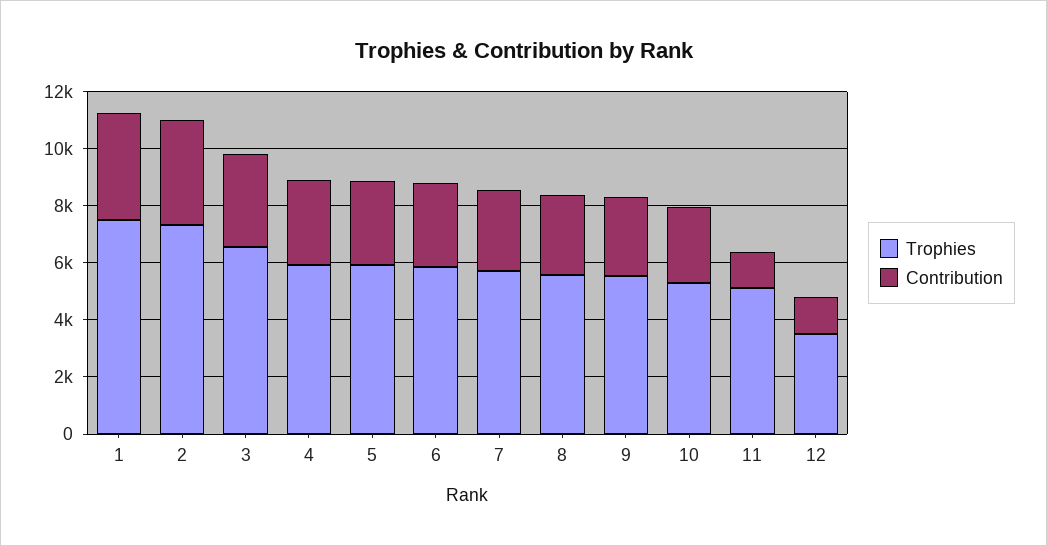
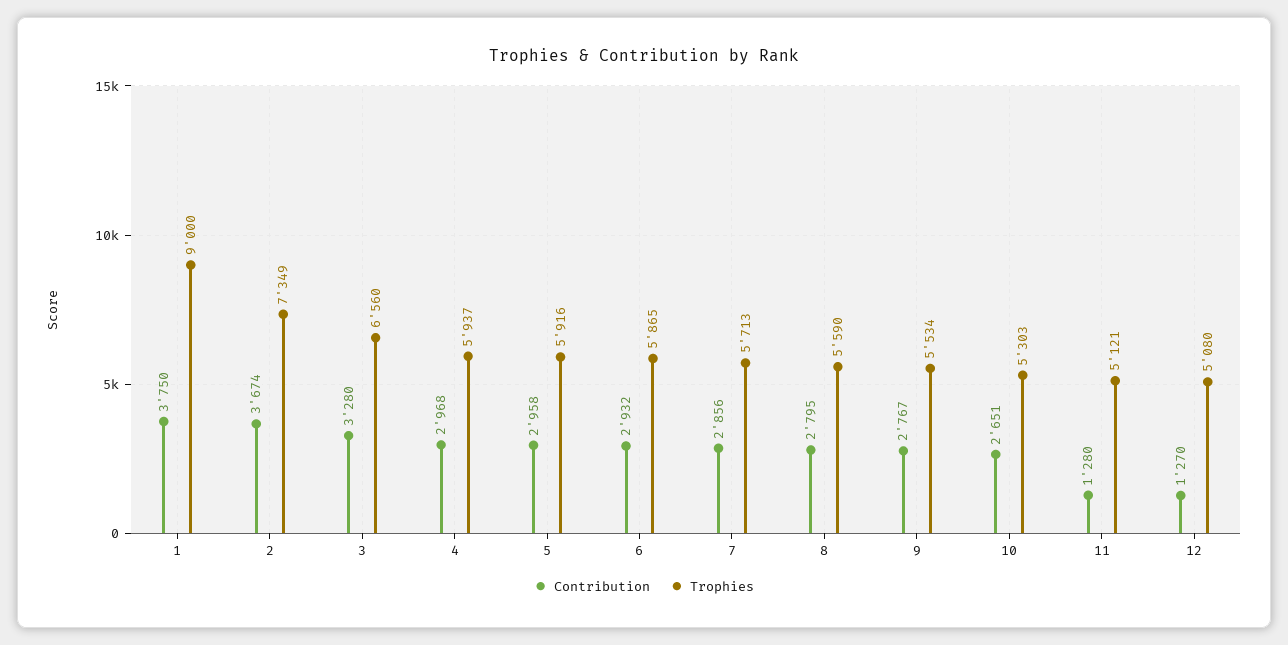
  {
    "Trophies": {
-     "1": 7500,
+     "1": 9000,
      "2": 7349,
      "3": 6560,
      "4": 5937,
      "5": 5916,
      "6": 5865,
      "7": 5713,
      "8": 5590,
      "9": 5534,
      "10": 5303,
      "11": 5121,
-     "12": 3500
+     "12": 5080
    },
    "Contribution": {
      "1": 3750,
      "2": 3674,
      "3": 3280,
      "4": 2968,
      "5": 2958,
      "6": 2932,
      "7": 2856,
      "8": 2795,
      "9": 2767,
      "10": 2651,
      "11": 1280,
      "12": 1270
    }
  }

